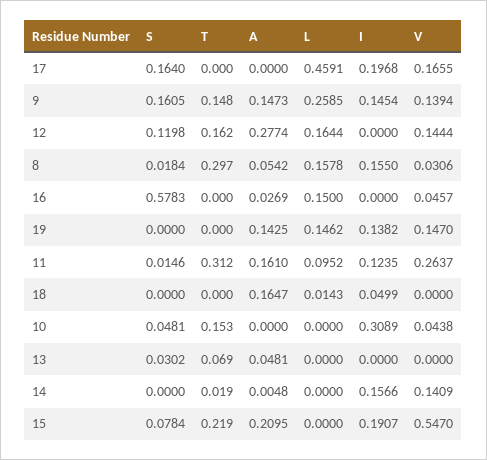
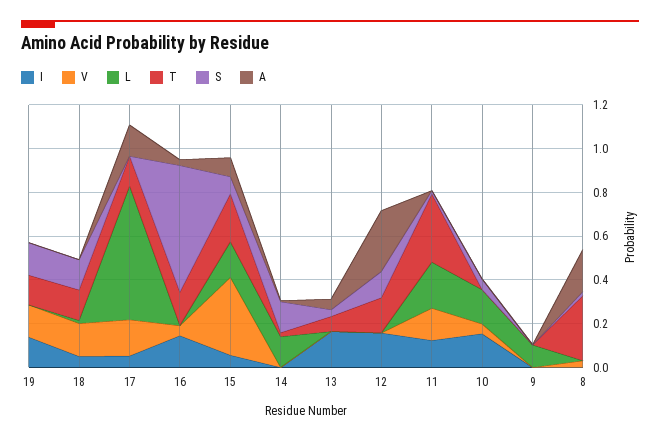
  {
    "S": {
-     "17": 0.164,
+     "17": 0,
-     "9": 0.1605,
+     "9": 0,
      "12": 0.1198,
      "8": 0.0184,
      "16": 0.5783,
-     "19": 0,
+     "19": 0.15,
      "11": 0.0146,
-     "18": 0,
+     "18": 0.15,
      "10": 0.0481,
      "13": 0.0302,
-     "14": 0,
+     "14": 0.15,
      "15": 0.0784
    },
    "T": {
-     "17": 0,
+     "17": 0.15,
-     "9": 0.148,
+     "9": 0,
      "12": 0.162,
      "8": 0.297,
-     "16": 0,
+     "16": 0.15,
-     "19": 0,
+     "19": 0.15,
      "11": 0.312,
-     "18": 0,
+     "18": 0.15,
-     "10": 0.153,
+     "10": 0,
      "13": 0.069,
      "14": 0.019,
      "15": 0.219
    },
    "A": {
-     "17": 0,
+     "17": 0.15,
-     "9": 0.1473,
+     "9": 0,
      "12": 0.2774,
-     "8": 0.0542,
+     "8": 0.2,
      "16": 0.0269,
-     "19": 0.1425,
+     "19": 0,
-     "11": 0.161,
+     "11": 0,
-     "18": 0.1647,
+     "18": 0,
      "10": 0,
      "13": 0.0481,
      "14": 0.0048,
-     "15": 0.2095
+     "15": 0.1
    },
    "L": {
-     "17": 0.4591,
+     "17": 0.6,
-     "9": 0.2585,
+     "9": 0.1,
-     "12": 0.1644,
+     "12": 0,
-     "8": 0.1578,
+     "8": 0,
-     "16": 0.15,
+     "16": 0,
-     "19": 0.1462,
+     "19": 0,
-     "11": 0.0952,
+     "11": 0.2,
      "18": 0.0143,
-     "10": 0,
+     "10": 0.15,
      "13": 0,
-     "14": 0,
+     "14": 0.15,
-     "15": 0
+     "15": 0.15
    },
    "I": {
-     "17": 0.1968,
+     "17": 0.05,
-     "9": 0.1454,
+     "9": 0,
-     "12": 0,
+     "12": 0.15,
-     "8": 0.155,
+     "8": 0,
-     "16": 0,
+     "16": 0.15,
      "19": 0.1382,
      "11": 0.1235,
      "18": 0.0499,
-     "10": 0.3089,
+     "10": 0.15,
-     "13": 0,
+     "13": 0.15,
-     "14": 0.1566,
+     "14": 0,
-     "15": 0.1907
+     "15": 0.05
    },
    "V": {
      "17": 0.1655,
-     "9": 0.1394,
+     "9": 0,
-     "12": 0.1444,
+     "12": 0,
      "8": 0.0306,
      "16": 0.0457,
      "19": 0.147,
-     "11": 0.2637,
+     "11": 0.15,
-     "18": 0,
+     "18": 0.15,
      "10": 0.0438,
      "13": 0,
-     "14": 0.1409,
+     "14": 0,
-     "15": 0.547
+     "15": 0.35
    }
  }

